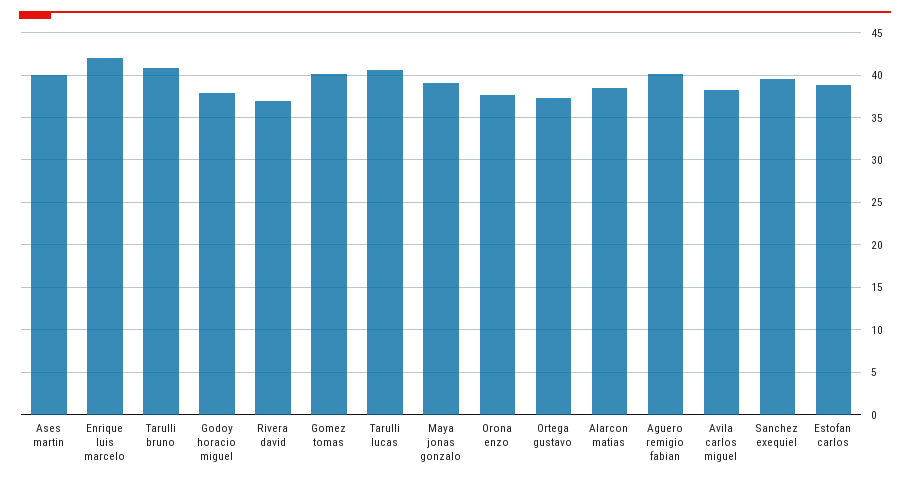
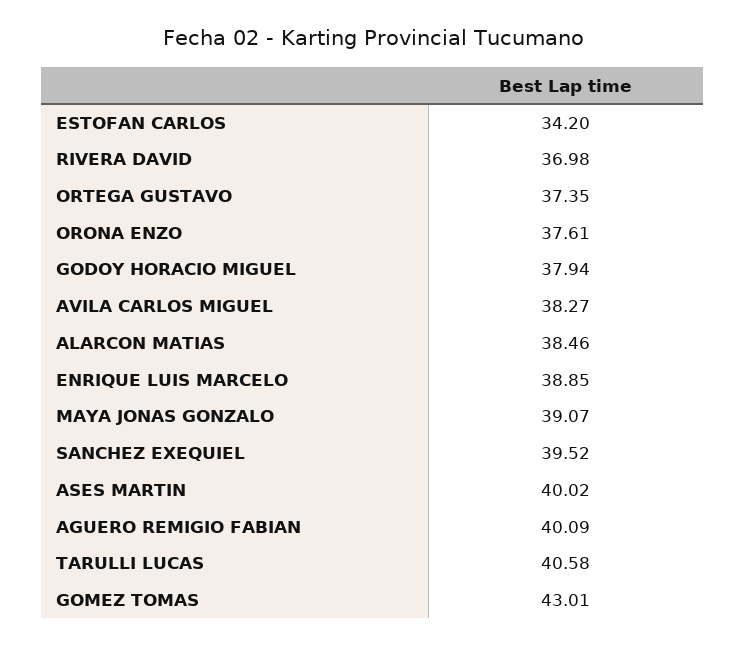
  {
    "Ases martin": 40.02,
-   "Enrique luis marcelo": 42,
+   "Enrique luis marcelo": 38.85,
-   "Tarulli bruno": 41,
    "Godoy horacio miguel": 37.94,
    "Rivera david": 36.98,
-   "Gomez tomas": 40,
+   "Gomez tomas": 43.01,
    "Tarulli lucas": 40.58,
    "Maya jonas gonzalo": 39.07,
    "Orona enzo": 37.61,
    "Ortega gustavo": 37.35,
    "Alarcon matias": 38.46,
    "Aguero remigio fabian": 40.09,
    "Avila carlos miguel": 38.27,
    "Sanchez exequiel": 39.52,
-   "Estofan carlos": 39
+   "Estofan carlos": 34.2
  }

